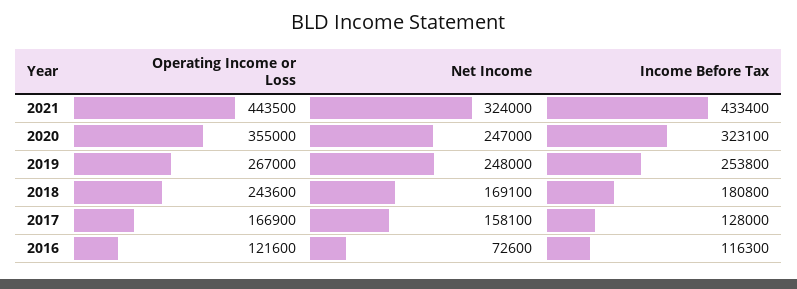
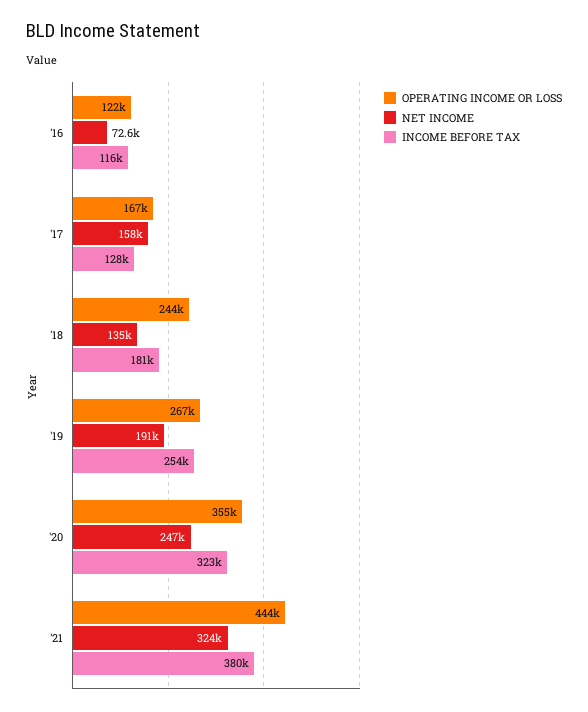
  {
    "Operating Income or Loss": {
      "2021": 443500,
      "2020": 355000,
      "2019": 267000,
      "2018": 243600,
      "2017": 166900,
      "2016": 121600
    },
    "Net Income": {
      "2021": 324000,
      "2020": 247000,
-     "2019": 248000,
+     "2019": 191000,
-     "2018": 169100,
+     "2018": 135000,
      "2017": 158100,
      "2016": 72600
    },
    "Income Before Tax": {
-     "2021": 433400,
+     "2021": 380000,
      "2020": 323100,
      "2019": 253800,
      "2018": 180800,
      "2017": 128000,
      "2016": 116300
    }
  }

